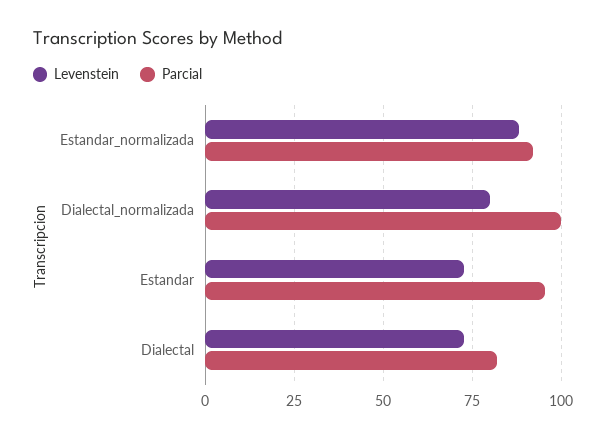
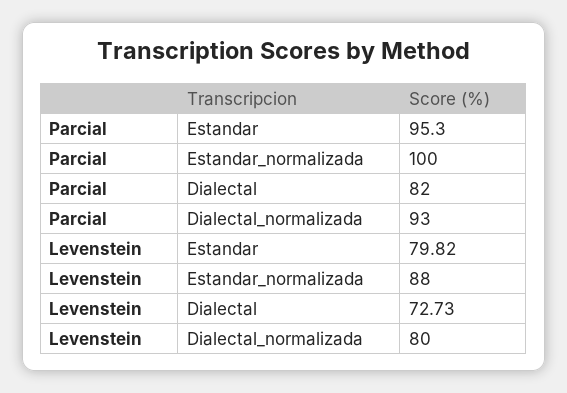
  {
    "Levenstein": {
      "Estandar_normalizada": 88,
      "Dialectal_normalizada": 80,
-     "Estandar": 72.5,
+     "Estandar": 79.82,
      "Dialectal": 72.73
    },
    "Parcial": {
-     "Estandar_normalizada": 92.5,
+     "Estandar_normalizada": 100,
-     "Dialectal_normalizada": 100,
+     "Dialectal_normalizada": 93,
      "Estandar": 95.3,
      "Dialectal": 82
    }
  }

